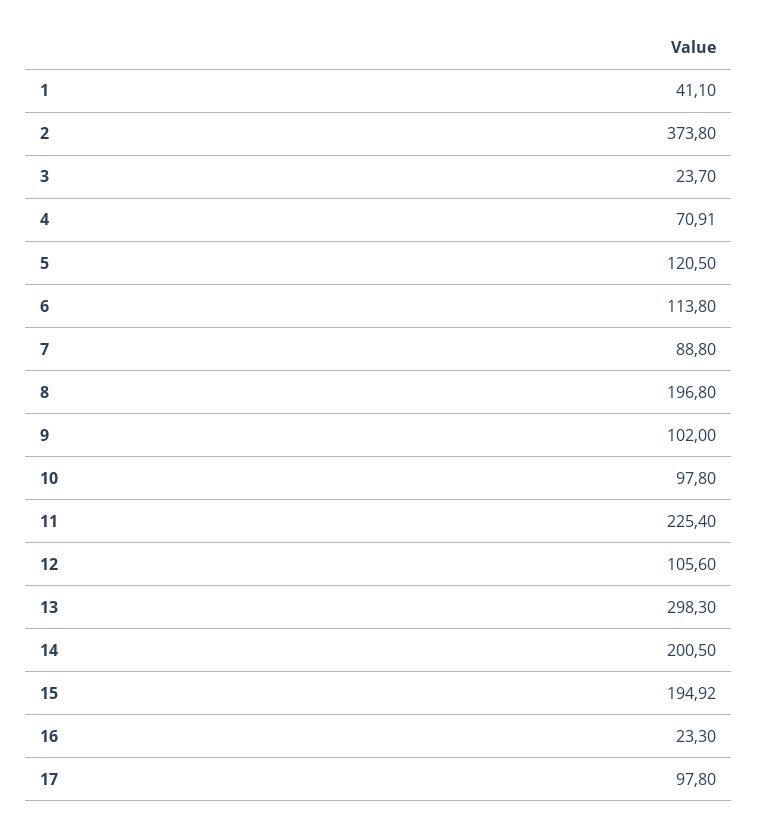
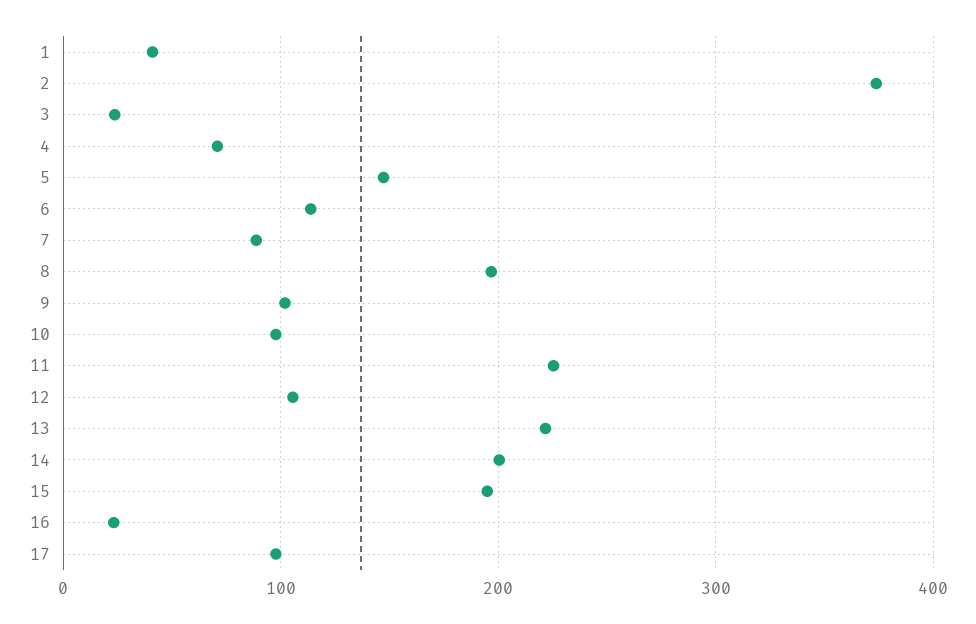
  {
    "1": 41.1,
    "2": 373.8,
    "3": 23.7,
    "4": 70.91,
-   "5": 120.5,
+   "5": 150,
    "6": 113.8,
    "7": 88.8,
    "8": 196.8,
    "9": 102,
    "10": 97.8,
    "11": 225.4,
    "12": 105.6,
-   "13": 298.3,
+   "13": 220,
    "14": 200.5,
    "15": 194.92,
    "16": 23.3,
    "17": 97.8
  }

